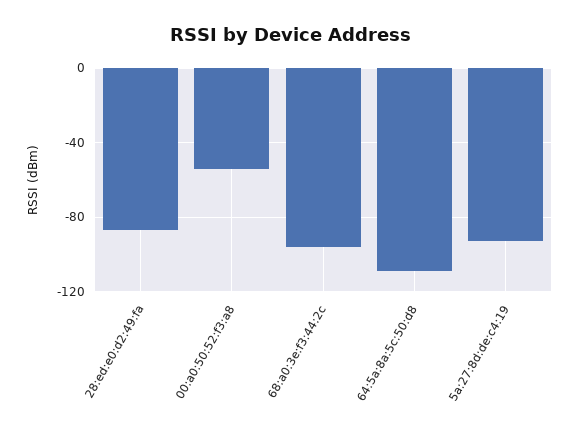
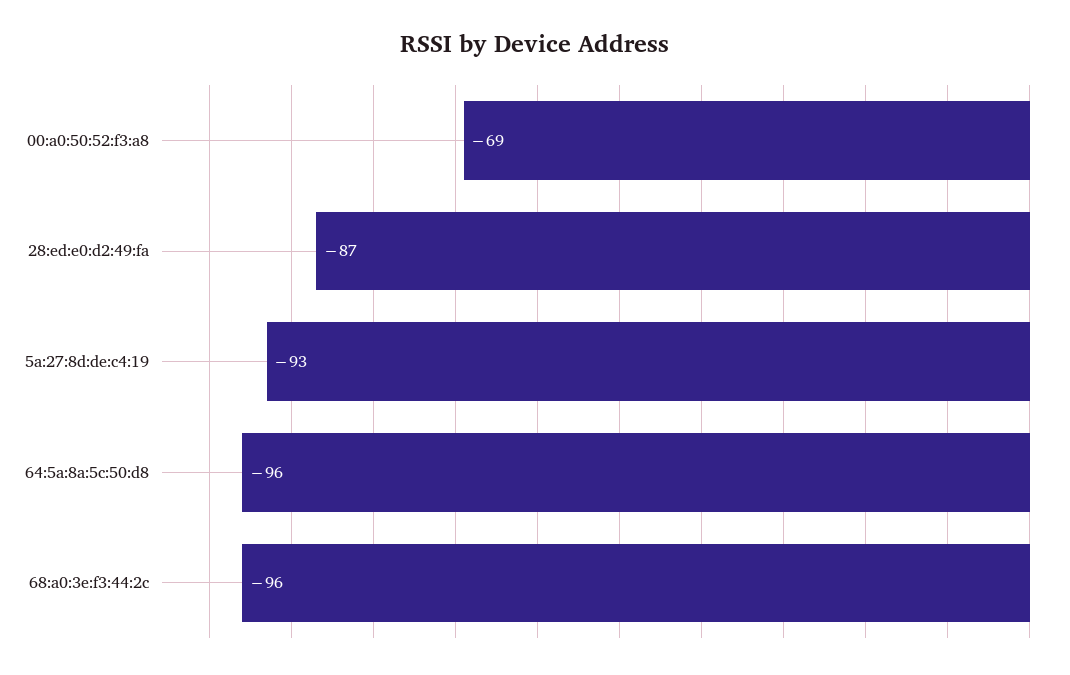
  {
    "28:ed:e0:d2:49:fa": -87,
-   "00:a0:50:52:f3:a8": -55,
+   "00:a0:50:52:f3:a8": -69,
    "68:a0:3e:f3:44:2c": -96,
-   "64:5a:8a:5c:50:d8": -110,
+   "64:5a:8a:5c:50:d8": -96,
    "5a:27:8d:de:c4:19": -93
  }

